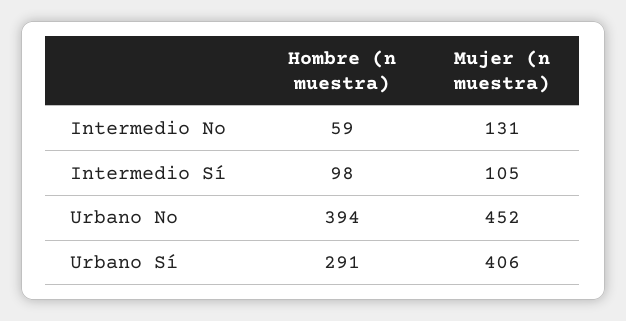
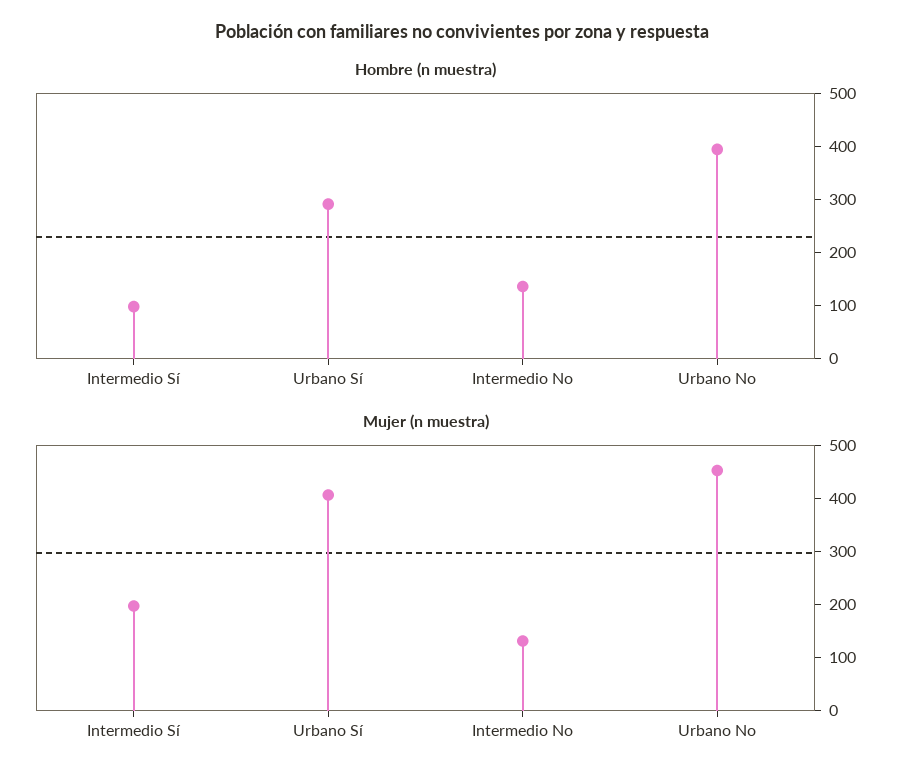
  {
    "Hombre (n muestra)": {
-     "Intermedio No": 59,
+     "Intermedio No": 140,
      "Intermedio Sí": 98,
      "Urbano No": 394,
      "Urbano Sí": 291
    },
    "Mujer (n muestra)": {
      "Intermedio No": 131,
-     "Intermedio Sí": 105,
+     "Intermedio Sí": 200,
      "Urbano No": 452,
      "Urbano Sí": 406
    }
  }

